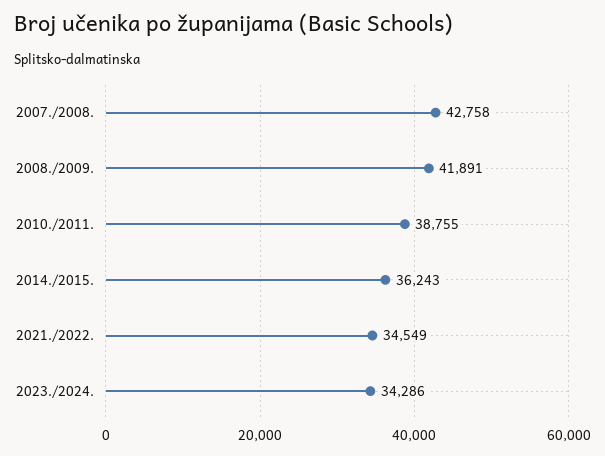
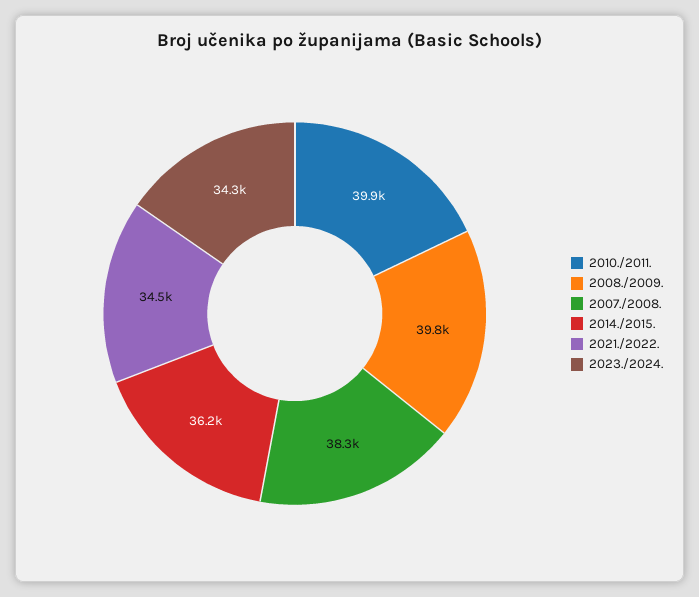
  {
-   "2007./2008.": 42758,
+   "2007./2008.": 38300,
-   "2008./2009.": 41891,
+   "2008./2009.": 39800,
-   "2010./2011.": 38755,
+   "2010./2011.": 39900,
    "2014./2015.": 36243,
    "2021./2022.": 34549,
    "2023./2024.": 34286
  }

